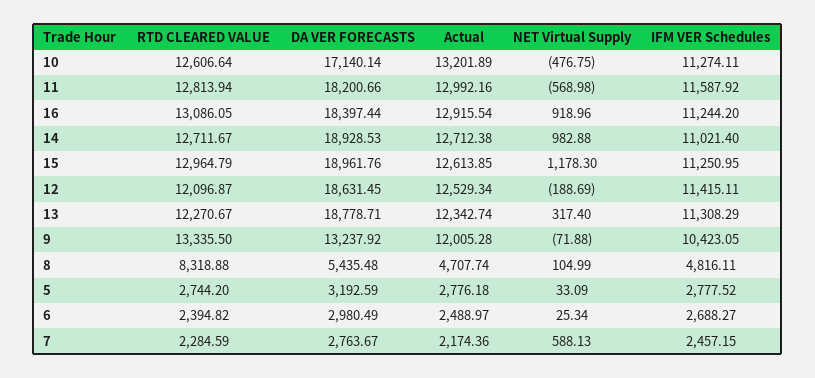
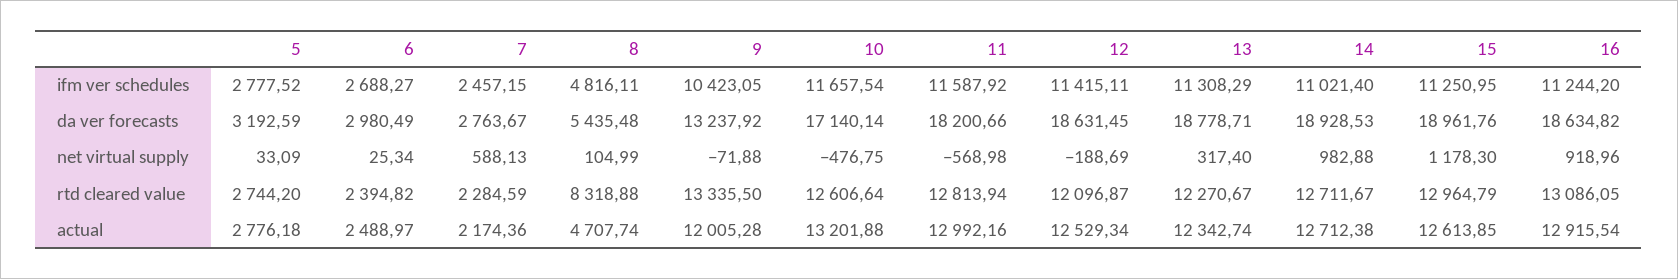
  {
    "RTD CLEARED VALUE": {
      "10": 12606.64,
      "11": 12813.94,
      "16": 13086.05,
      "14": 12711.67,
      "15": 12964.79,
      "12": 12096.87,
      "13": 12270.67,
      "9": 13335.5,
      "8": 8318.88,
      "5": 2744.2,
      "6": 2394.82,
      "7": 2284.59
    },
    "DA VER FORECASTS": {
      "10": 17140.14,
      "11": 18200.66,
-     "16": 18397.44,
+     "16": 18634.82,
      "14": 18928.53,
      "15": 18961.76,
      "12": 18631.45,
      "13": 18778.71,
      "9": 13237.92,
      "8": 5435.48,
      "5": 3192.59,
      "6": 2980.49,
      "7": 2763.67
    },
    "Actual": {
-     "10": 13201.89,
+     "10": 13201.88,
      "11": 12992.16,
      "16": 12915.54,
      "14": 12712.38,
      "15": 12613.85,
      "12": 12529.34,
      "13": 12342.74,
      "9": 12005.28,
      "8": 4707.74,
      "5": 2776.18,
      "6": 2488.97,
      "7": 2174.36
    },
    "NET Virtual Supply": {
      "10": -476.75,
      "11": -568.98,
      "16": 918.96,
      "14": 982.88,
      "15": 1178.3,
      "12": -188.69,
      "13": 317.4,
      "9": -71.88,
      "8": 104.99,
      "5": 33.09,
      "6": 25.34,
      "7": 588.13
    },
    "IFM VER Schedules": {
-     "10": 11274.11,
+     "10": 11657.54,
      "11": 11587.92,
      "16": 11244.2,
      "14": 11021.4,
      "15": 11250.95,
      "12": 11415.11,
      "13": 11308.29,
      "9": 10423.05,
      "8": 4816.11,
      "5": 2777.52,
      "6": 2688.27,
      "7": 2457.15
    }
  }

